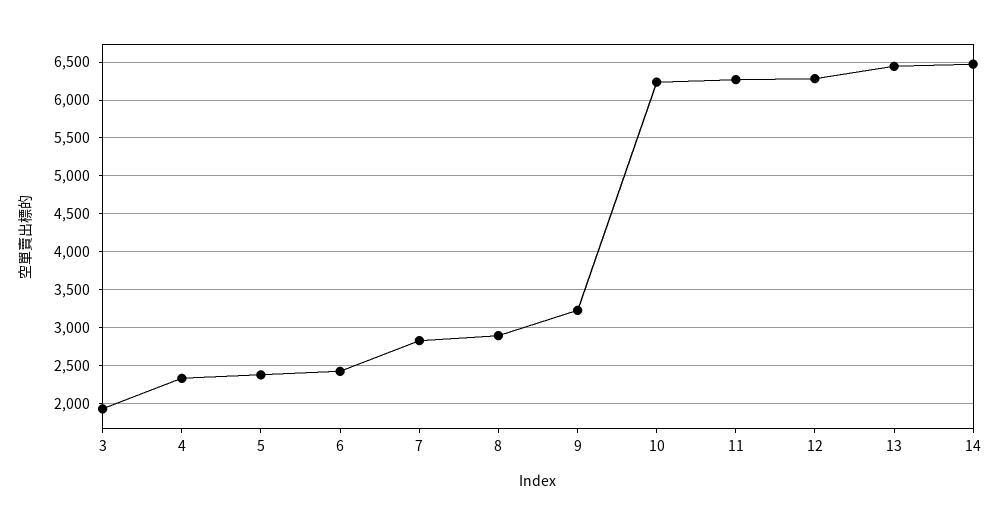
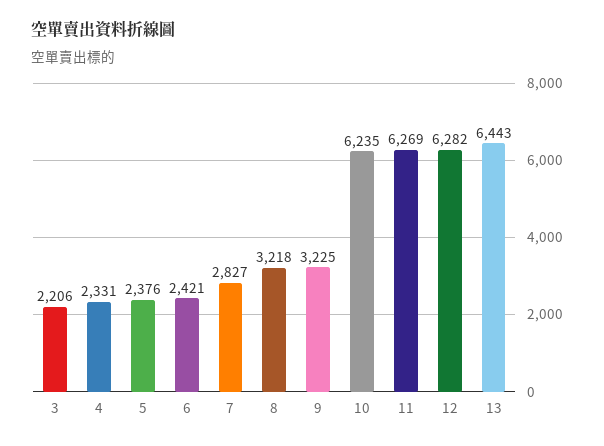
  {
-   "3": 1900,
+   "3": 2206,
    "4": 2331,
    "5": 2376,
    "6": 2421,
    "7": 2827,
-   "8": 2900,
+   "8": 3218,
    "9": 3225,
    "10": 6235,
    "11": 6269,
    "12": 6282,
-   "13": 6443,
+   "13": 6443
-   "14": 6500
  }

